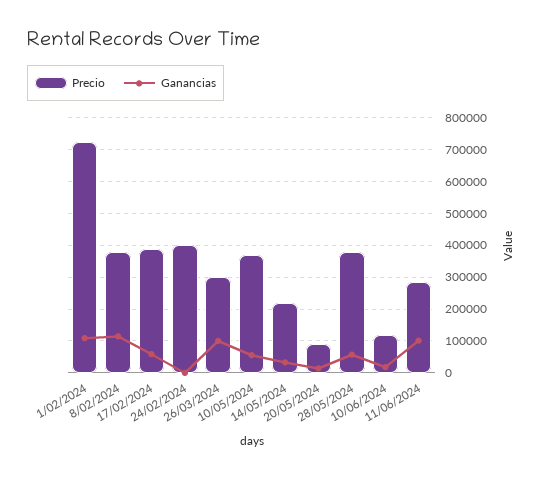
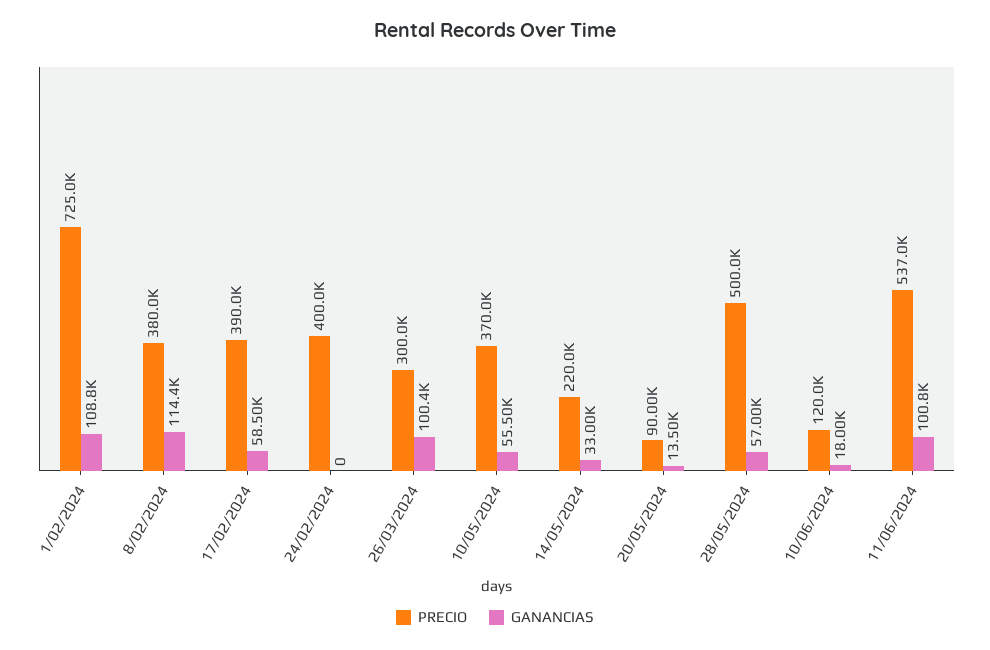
  {
    "Precio": {
      "1/02/2024": 725000,
      "8/02/2024": 380000,
      "17/02/2024": 390000,
      "24/02/2024": 400000,
      "26/03/2024": 300000,
      "10/05/2024": 370000,
      "14/05/2024": 220000,
      "20/05/2024": 90000,
-     "28/05/2024": 380000,
+     "28/05/2024": 500000,
      "10/06/2024": 120000,
-     "11/06/2024": 280000
+     "11/06/2024": 537000
    },
    "Ganancias": {
      "1/02/2024": 108800,
      "8/02/2024": 114400,
      "17/02/2024": 58500,
      "24/02/2024": 0,
      "26/03/2024": 100400,
      "10/05/2024": 55500,
      "14/05/2024": 33000,
      "20/05/2024": 13500,
      "28/05/2024": 57000,
      "10/06/2024": 18000,
      "11/06/2024": 100800
    }
  }

